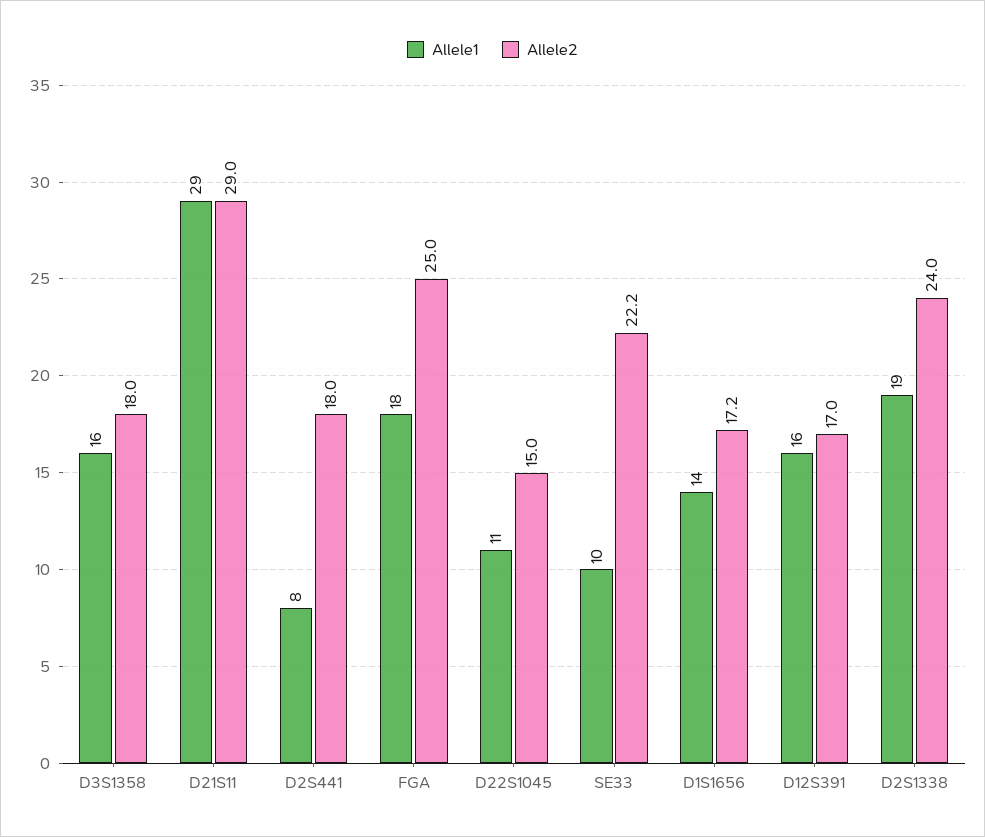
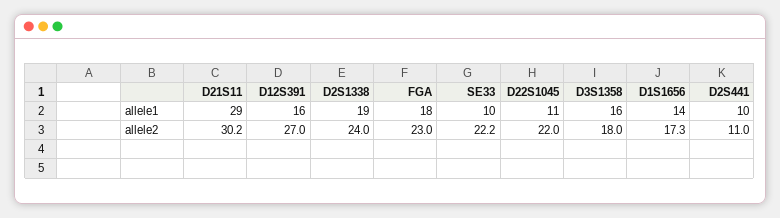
  {
    "Allele1": {
      "D3S1358": 16,
      "D21S11": 29,
-     "D2S441": 8,
+     "D2S441": 10,
      "FGA": 18,
      "D22S1045": 11,
      "SE33": 10,
      "D1S1656": 14,
      "D12S391": 16,
      "D2S1338": 19
    },
    "Allele2": {
      "D3S1358": 18,
-     "D21S11": 29,
+     "D21S11": 30.2,
-     "D2S441": 18,
+     "D2S441": 11,
-     "FGA": 25,
+     "FGA": 23,
-     "D22S1045": 15,
+     "D22S1045": 22,
      "SE33": 22.2,
-     "D1S1656": 17.2,
+     "D1S1656": 17.3,
-     "D12S391": 17,
+     "D12S391": 27,
      "D2S1338": 24
    }
  }

